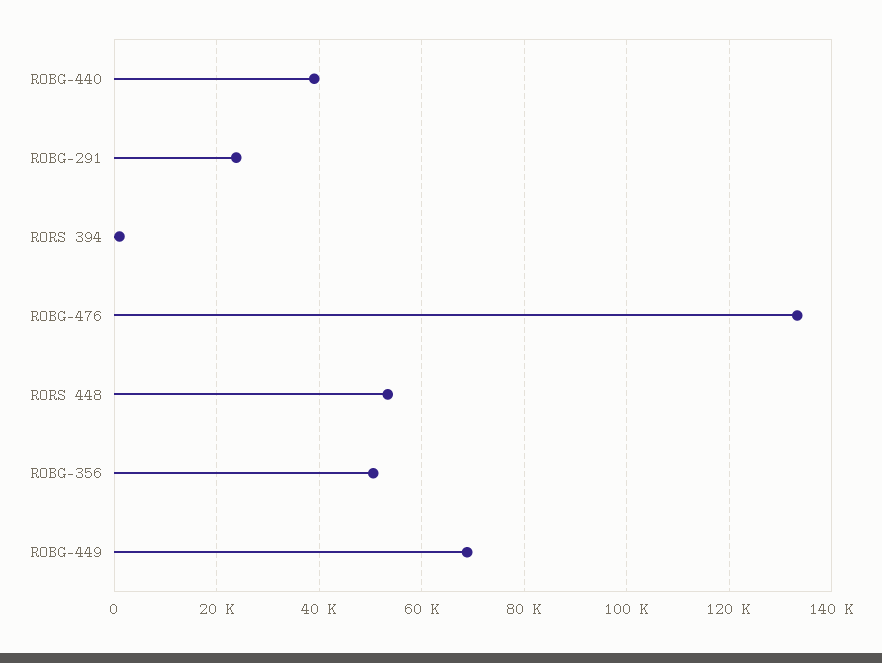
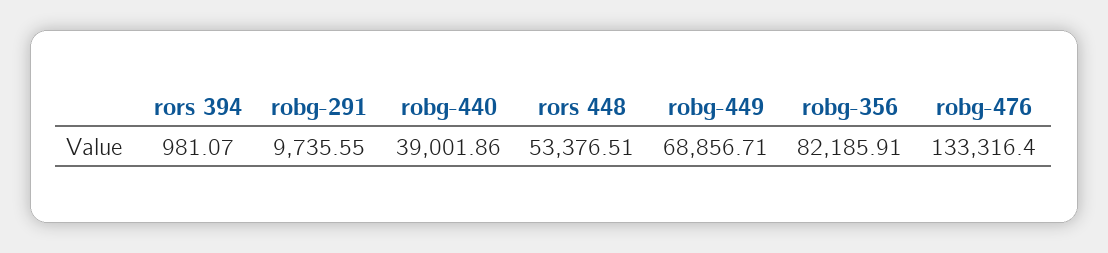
  {
    "ROBG-440": 39001.86,
-   "ROBG-291": 24000,
+   "ROBG-291": 9735.55,
    "RORS 394": 981.07,
    "ROBG-476": 133316.4,
    "RORS 448": 53376.51,
-   "ROBG-356": 50000,
+   "ROBG-356": 82185.91,
    "ROBG-449": 68856.71
  }

